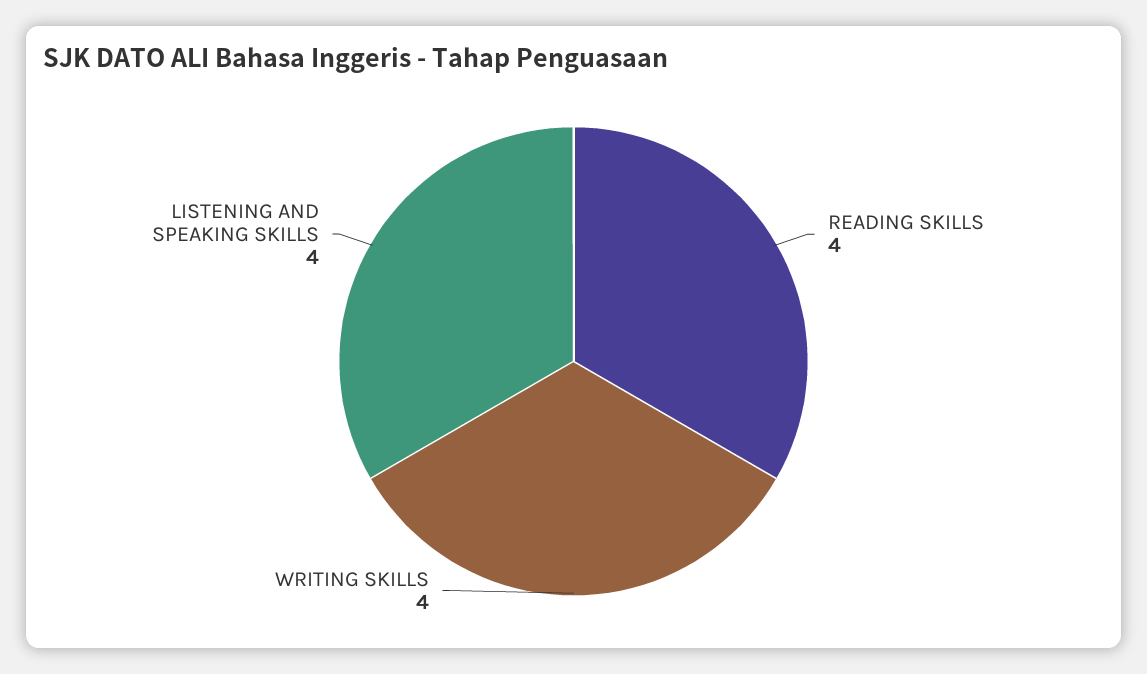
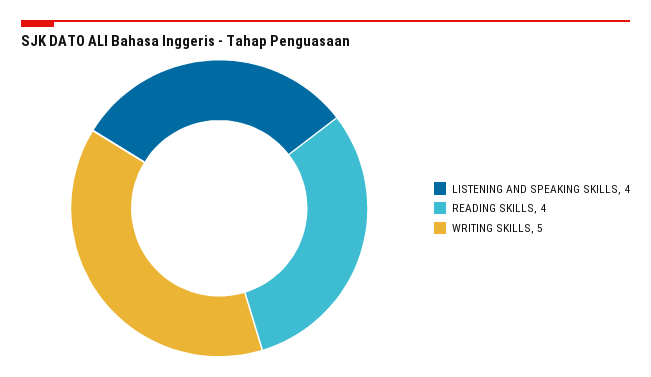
  {
    "READING SKILLS": 4,
-   "WRITING SKILLS": 4,
+   "WRITING SKILLS": 5,
    "LISTENING AND SPEAKING SKILLS": 4
  }

